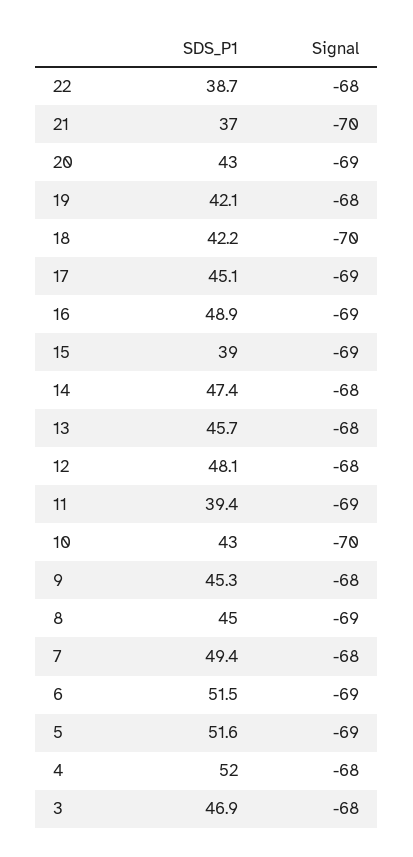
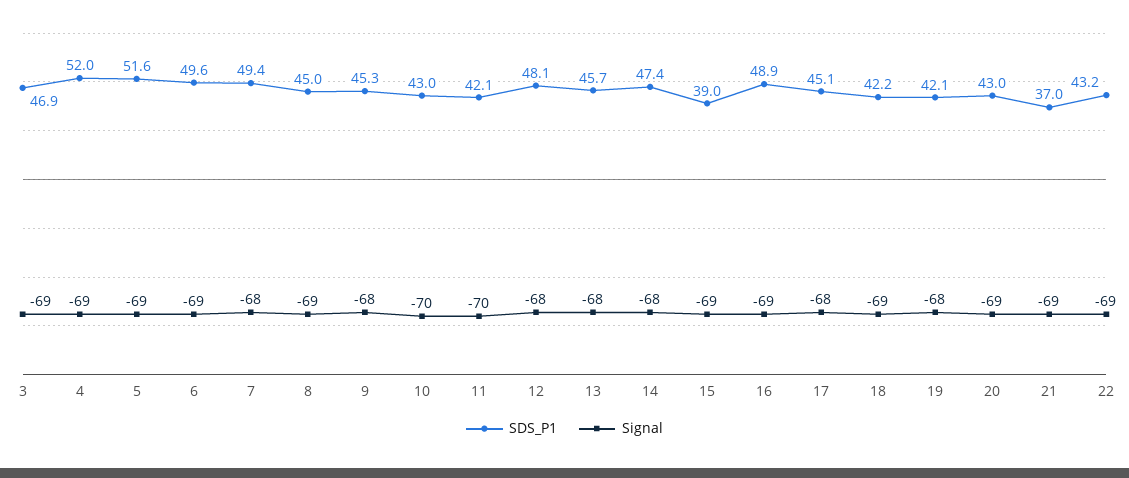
  {
    "SDS_P1": {
-     "22": 38.7,
+     "22": 43.2,
      "21": 37,
      "20": 43,
      "19": 42.1,
      "18": 42.2,
      "17": 45.1,
      "16": 48.9,
      "15": 39,
      "14": 47.4,
      "13": 45.7,
      "12": 48.1,
-     "11": 39.4,
+     "11": 42.1,
      "10": 43,
      "9": 45.3,
      "8": 45,
      "7": 49.4,
-     "6": 51.5,
+     "6": 49.6,
      "5": 51.6,
      "4": 52,
      "3": 46.9
    },
    "Signal": {
-     "22": -68,
+     "22": -69,
-     "21": -70,
+     "21": -69,
      "20": -69,
      "19": -68,
-     "18": -70,
+     "18": -69,
-     "17": -69,
+     "17": -68,
      "16": -69,
      "15": -69,
      "14": -68,
      "13": -68,
      "12": -68,
-     "11": -69,
+     "11": -70,
      "10": -70,
      "9": -68,
      "8": -69,
      "7": -68,
      "6": -69,
      "5": -69,
-     "4": -68,
+     "4": -69,
-     "3": -68
+     "3": -69
    }
  }

